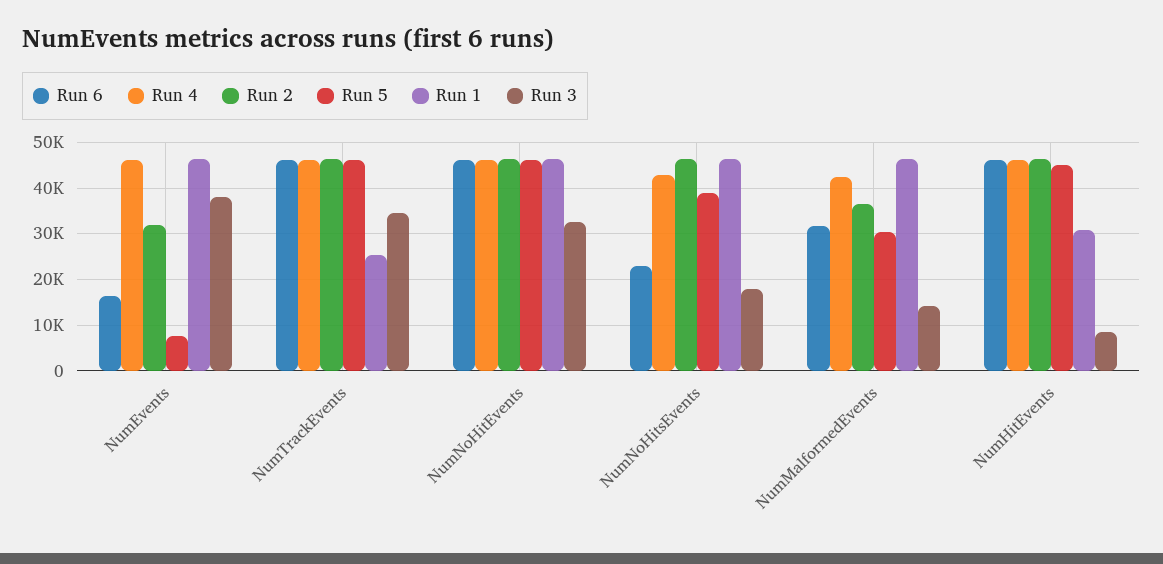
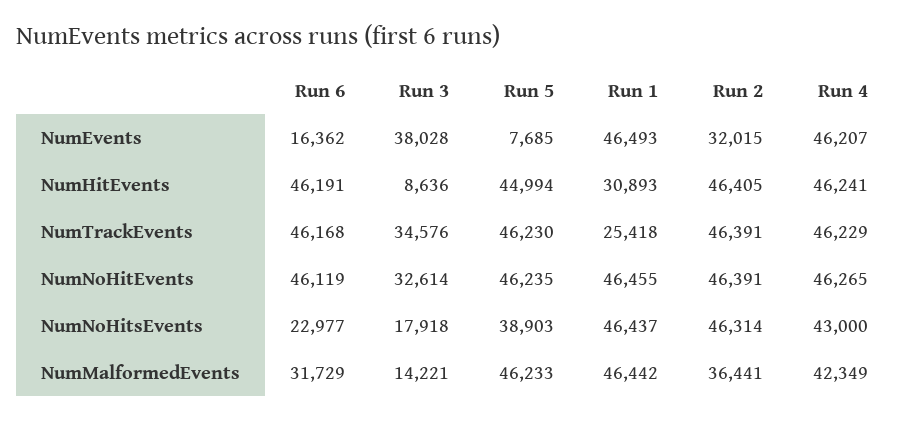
  {
    "Run 6": {
      "NumEvents": 16362,
      "NumTrackEvents": 46168,
      "NumNoHitEvents": 46119,
      "NumNoHitsEvents": 22977,
      "NumMalformedEvents": 31729,
      "NumHitEvents": 46191
    },
    "Run 4": {
      "NumEvents": 46207,
      "NumTrackEvents": 46229,
      "NumNoHitEvents": 46265,
      "NumNoHitsEvents": 43000,
      "NumMalformedEvents": 42349,
      "NumHitEvents": 46241
    },
    "Run 2": {
      "NumEvents": 32015,
      "NumTrackEvents": 46391,
      "NumNoHitEvents": 46391,
      "NumNoHitsEvents": 46314,
      "NumMalformedEvents": 36441,
      "NumHitEvents": 46405
    },
    "Run 5": {
      "NumEvents": 7685,
      "NumTrackEvents": 46230,
      "NumNoHitEvents": 46235,
      "NumNoHitsEvents": 38903,
-     "NumMalformedEvents": 30000,
+     "NumMalformedEvents": 46233,
      "NumHitEvents": 44994
    },
    "Run 1": {
      "NumEvents": 46493,
      "NumTrackEvents": 25418,
      "NumNoHitEvents": 46455,
      "NumNoHitsEvents": 46437,
      "NumMalformedEvents": 46442,
      "NumHitEvents": 30893
    },
    "Run 3": {
      "NumEvents": 38028,
      "NumTrackEvents": 34576,
      "NumNoHitEvents": 32614,
      "NumNoHitsEvents": 17918,
      "NumMalformedEvents": 14221,
      "NumHitEvents": 8636
    }
  }

